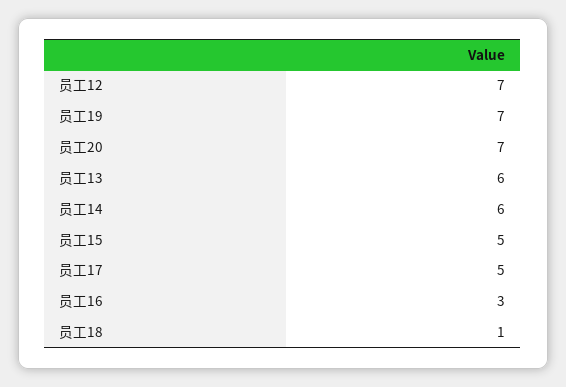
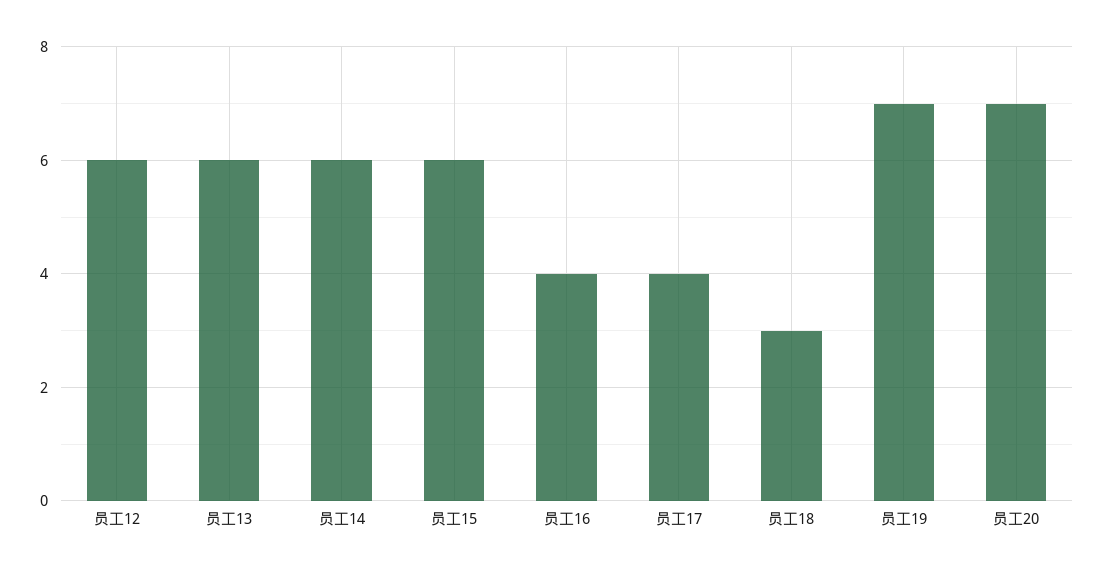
  {
-   "员工12": 7,
+   "员工12": 6,
    "员工19": 7,
    "员工20": 7,
    "员工13": 6,
    "员工14": 6,
-   "员工15": 5,
+   "员工15": 6,
-   "员工17": 5,
+   "员工17": 4,
-   "员工16": 3,
+   "员工16": 4,
-   "员工18": 1
+   "员工18": 3
  }

